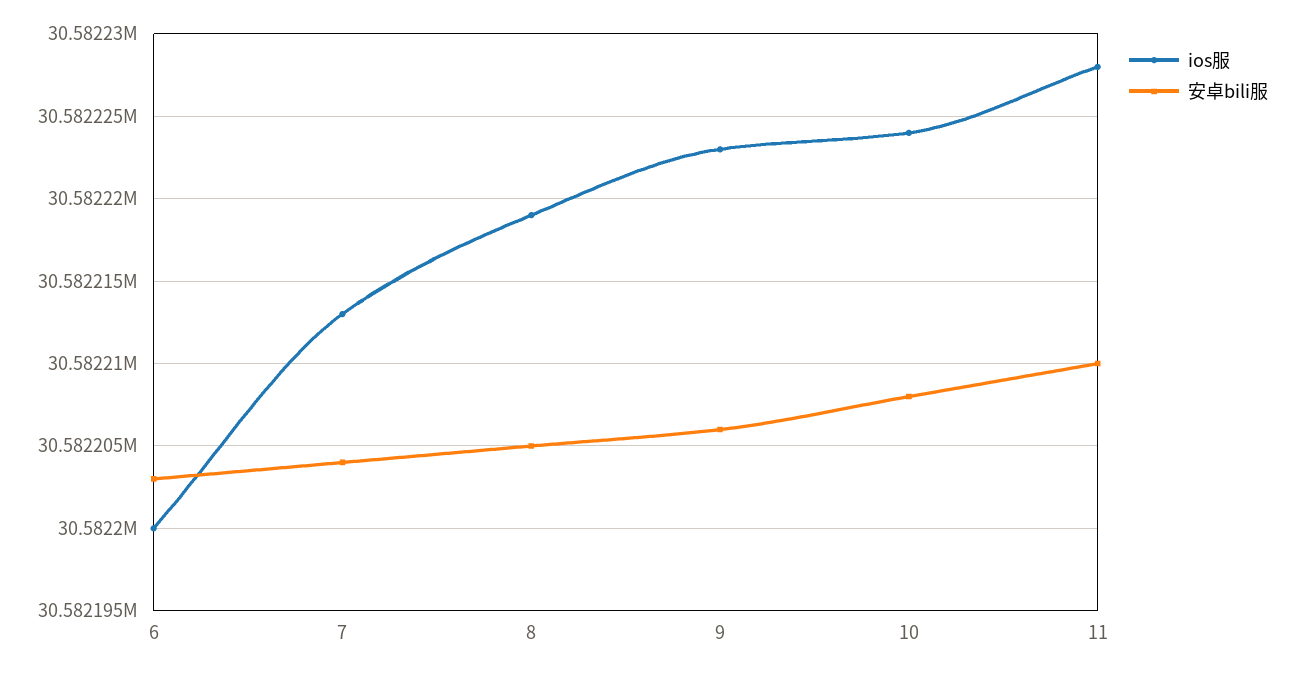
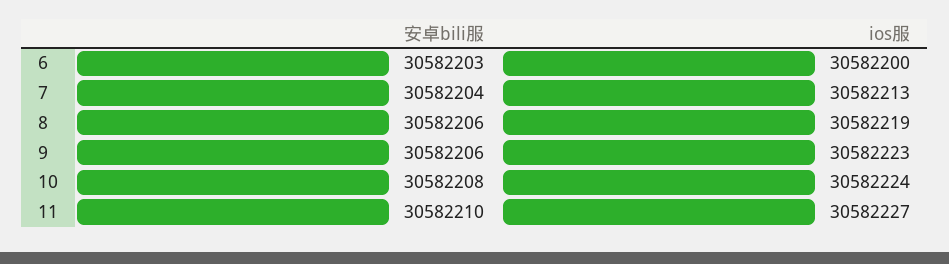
  {
    "ios服": {
      "6": 30582200,
      "7": 30582213,
      "8": 30582219,
      "9": 30582223,
      "10": 30582224,
-     "11": 30582228
+     "11": 30582227
    },
    "安卓bili服": {
      "6": 30582203,
      "7": 30582204,
-     "8": 30582205,
+     "8": 30582206,
      "9": 30582206,
      "10": 30582208,
      "11": 30582210
    }
  }

